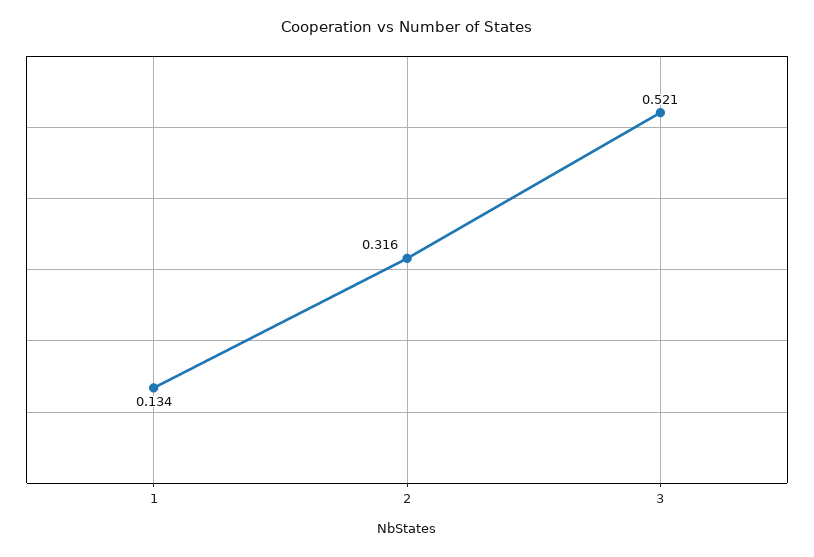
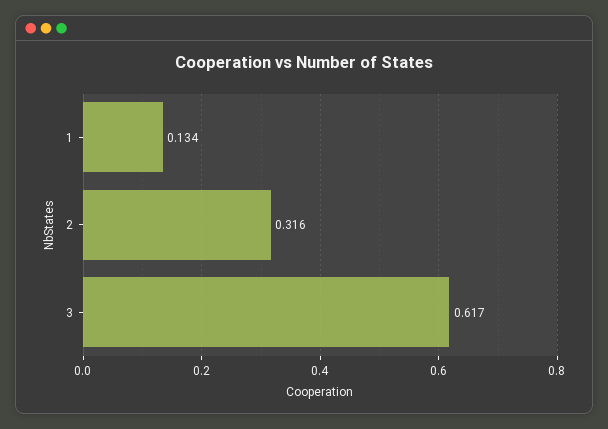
  {
    "1": 0.134,
    "2": 0.316,
-   "3": 0.521
+   "3": 0.617
  }

